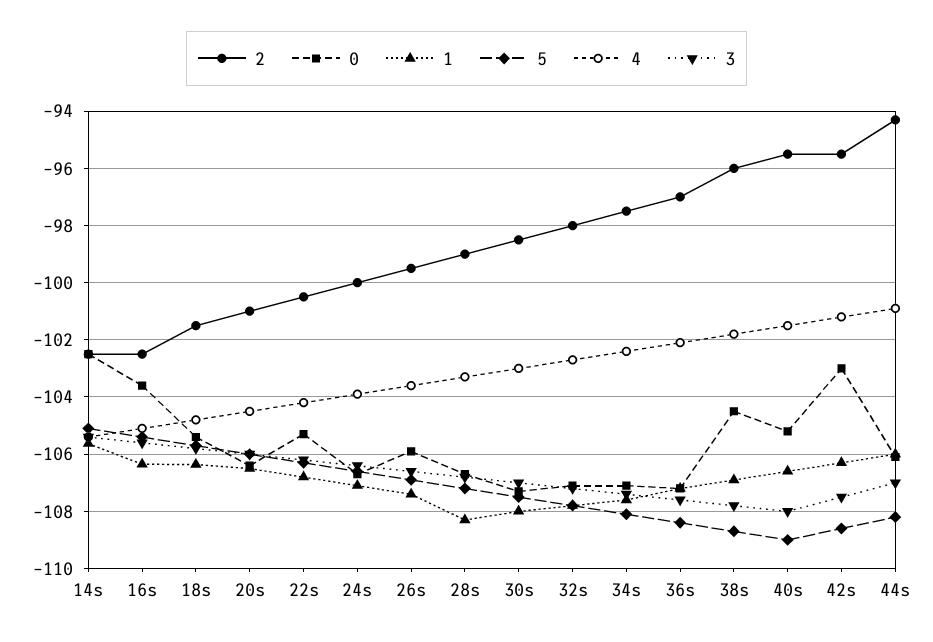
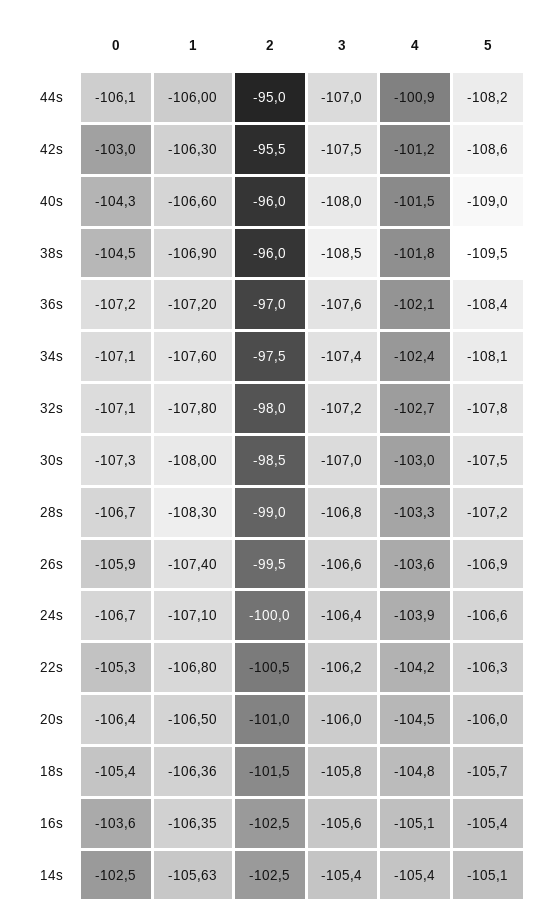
  {
    "2": {
      "14s": -102.5,
      "16s": -102.5,
      "18s": -101.5,
      "20s": -101,
      "22s": -100.5,
      "24s": -100,
      "26s": -99.5,
      "28s": -99,
      "30s": -98.5,
      "32s": -98,
      "34s": -97.5,
      "36s": -97,
      "38s": -96,
-     "40s": -95.5,
+     "40s": -96,
      "42s": -95.5,
-     "44s": -94.25
+     "44s": -95
    },
    "0": {
      "14s": -102.5,
      "16s": -103.6,
      "18s": -105.4,
      "20s": -106.4,
      "22s": -105.3,
      "24s": -106.7,
      "26s": -105.9,
      "28s": -106.7,
      "30s": -107.3,
      "32s": -107.1,
      "34s": -107.1,
      "36s": -107.2,
      "38s": -104.5,
-     "40s": -105.25,
+     "40s": -104.3,
      "42s": -103,
      "44s": -106.1
    },
    "1": {
      "14s": -105.63,
      "16s": -106.35,
      "18s": -106.36,
      "20s": -106.5,
      "22s": -106.8,
      "24s": -107.1,
      "26s": -107.4,
      "28s": -108.3,
      "30s": -108,
      "32s": -107.8,
      "34s": -107.6,
      "36s": -107.2,
      "38s": -106.9,
      "40s": -106.6,
      "42s": -106.3,
      "44s": -106
    },
    "5": {
      "14s": -105.1,
      "16s": -105.4,
      "18s": -105.7,
      "20s": -106,
      "22s": -106.3,
      "24s": -106.6,
      "26s": -106.9,
      "28s": -107.2,
      "30s": -107.5,
      "32s": -107.8,
      "34s": -108.1,
      "36s": -108.4,
-     "38s": -108.75,
+     "38s": -109.5,
      "40s": -109,
      "42s": -108.6,
      "44s": -108.2
    },
    "4": {
      "14s": -105.4,
      "16s": -105.1,
      "18s": -104.8,
      "20s": -104.5,
      "22s": -104.2,
      "24s": -103.9,
      "26s": -103.6,
      "28s": -103.3,
      "30s": -103,
      "32s": -102.7,
      "34s": -102.4,
      "36s": -102.1,
      "38s": -101.8,
      "40s": -101.5,
      "42s": -101.2,
      "44s": -100.9
    },
    "3": {
      "14s": -105.4,
      "16s": -105.6,
      "18s": -105.8,
      "20s": -106,
      "22s": -106.2,
      "24s": -106.4,
      "26s": -106.6,
      "28s": -106.8,
      "30s": -107,
      "32s": -107.2,
      "34s": -107.4,
      "36s": -107.6,
-     "38s": -107.75,
+     "38s": -108.5,
      "40s": -108,
      "42s": -107.5,
      "44s": -107
    }
  }

